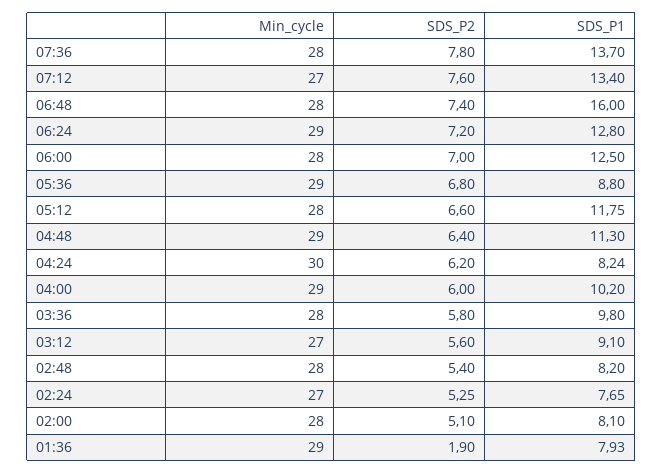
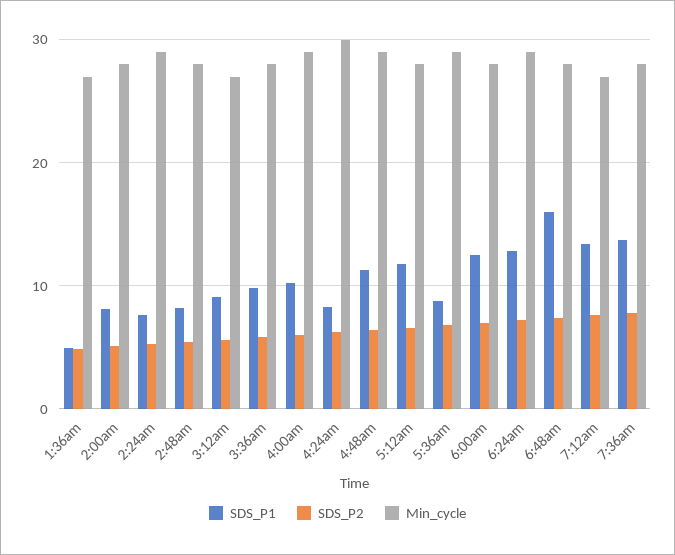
  {
    "Min_cycle": {
      "07:36": 28,
      "07:12": 27,
      "06:48": 28,
      "06:24": 29,
      "06:00": 28,
      "05:36": 29,
      "05:12": 28,
      "04:48": 29,
      "04:24": 30,
      "04:00": 29,
      "03:36": 28,
      "03:12": 27,
      "02:48": 28,
-     "02:24": 27,
+     "02:24": 29,
      "02:00": 28,
-     "01:36": 29
+     "01:36": 27
    },
    "SDS_P2": {
      "07:36": 7.8,
      "07:12": 7.6,
      "06:48": 7.4,
      "06:24": 7.2,
      "06:00": 7,
      "05:36": 6.8,
      "05:12": 6.6,
      "04:48": 6.4,
      "04:24": 6.2,
      "04:00": 6,
      "03:36": 5.8,
      "03:12": 5.6,
      "02:48": 5.4,
      "02:24": 5.25,
      "02:00": 5.1,
-     "01:36": 1.9
+     "01:36": 5
    },
    "SDS_P1": {
      "07:36": 13.7,
      "07:12": 13.4,
      "06:48": 16,
      "06:24": 12.8,
      "06:00": 12.5,
      "05:36": 8.8,
      "05:12": 11.75,
      "04:48": 11.3,
      "04:24": 8.24,
      "04:00": 10.2,
      "03:36": 9.8,
      "03:12": 9.1,
      "02:48": 8.2,
      "02:24": 7.65,
      "02:00": 8.1,
-     "01:36": 7.93
+     "01:36": 5
    }
  }

